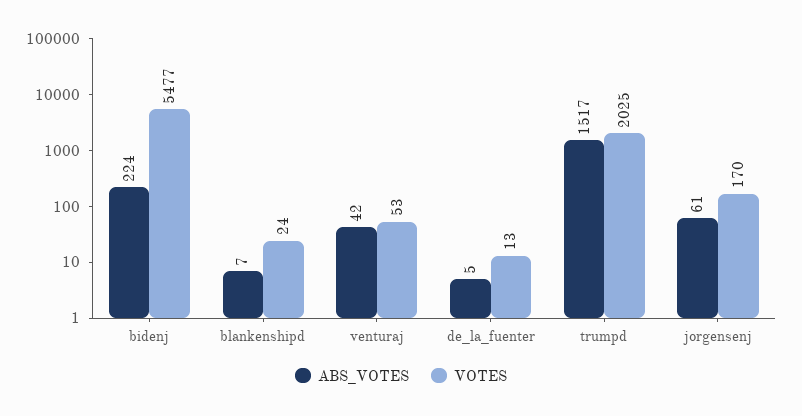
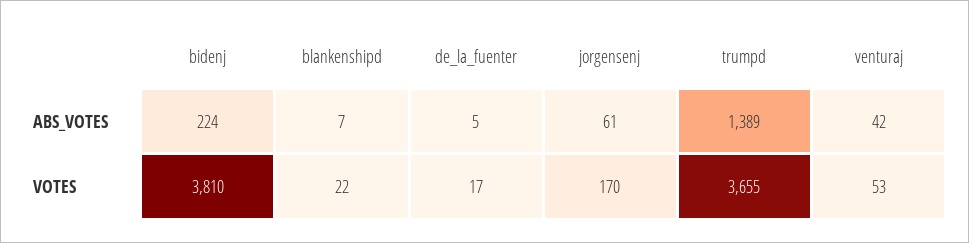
  {
    "ABS_VOTES": {
      "bidenj": 224,
      "blankenshipd": 7,
      "venturaj": 42,
      "de_la_fuenter": 5,
-     "trumpd": 1517,
+     "trumpd": 1389,
      "jorgensenj": 61
    },
    "VOTES": {
-     "bidenj": 5477,
+     "bidenj": 3810,
-     "blankenshipd": 24,
+     "blankenshipd": 22,
      "venturaj": 53,
-     "de_la_fuenter": 13,
+     "de_la_fuenter": 17,
-     "trumpd": 2025,
+     "trumpd": 3655,
      "jorgensenj": 170
    }
  }

